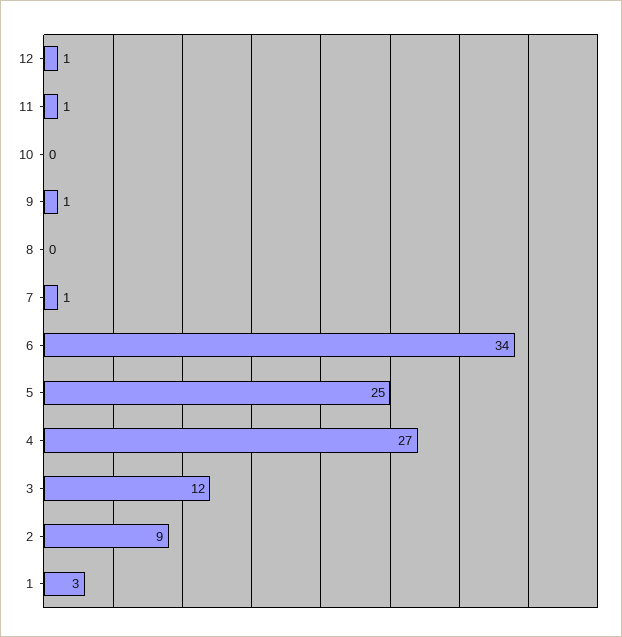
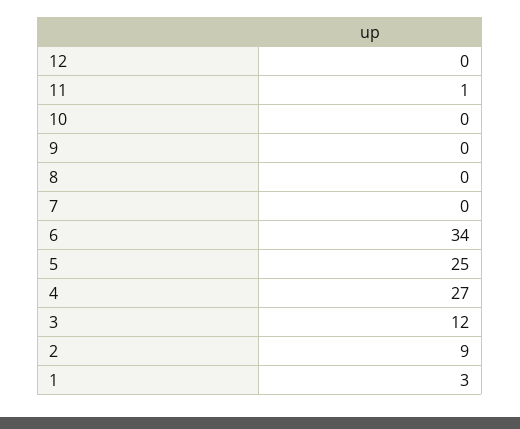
  {
-   "12": 1,
+   "12": 0,
    "11": 1,
    "10": 0,
-   "9": 1,
+   "9": 0,
    "8": 0,
-   "7": 1,
+   "7": 0,
    "6": 34,
    "5": 25,
    "4": 27,
    "3": 12,
    "2": 9,
    "1": 3
  }

